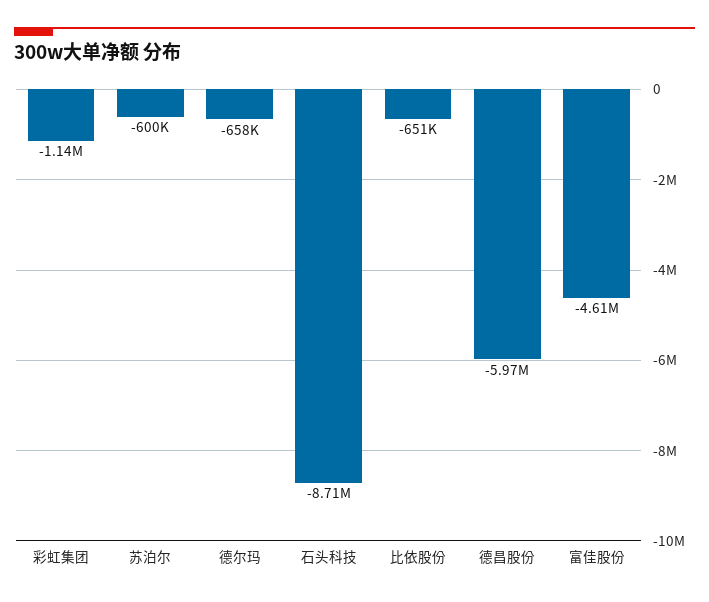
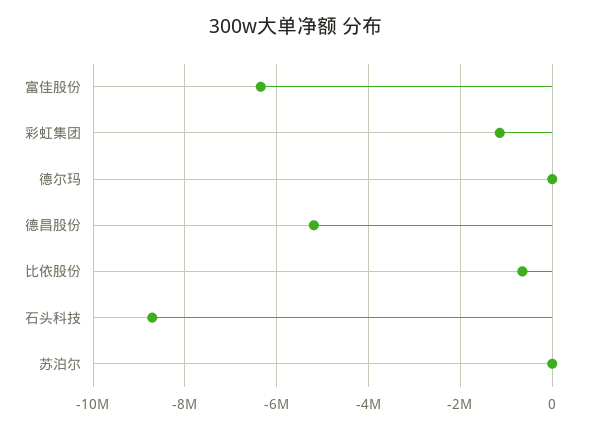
  {
    "彩虹集团": -1140000,
-   "苏泊尔": -600000,
+   "苏泊尔": 0,
-   "德尔玛": -658000,
+   "德尔玛": 0,
    "石头科技": -8710000,
    "比依股份": -651000,
-   "德昌股份": -5970000,
+   "德昌股份": -5200000,
-   "富佳股份": -4610000
+   "富佳股份": -6400000
  }

